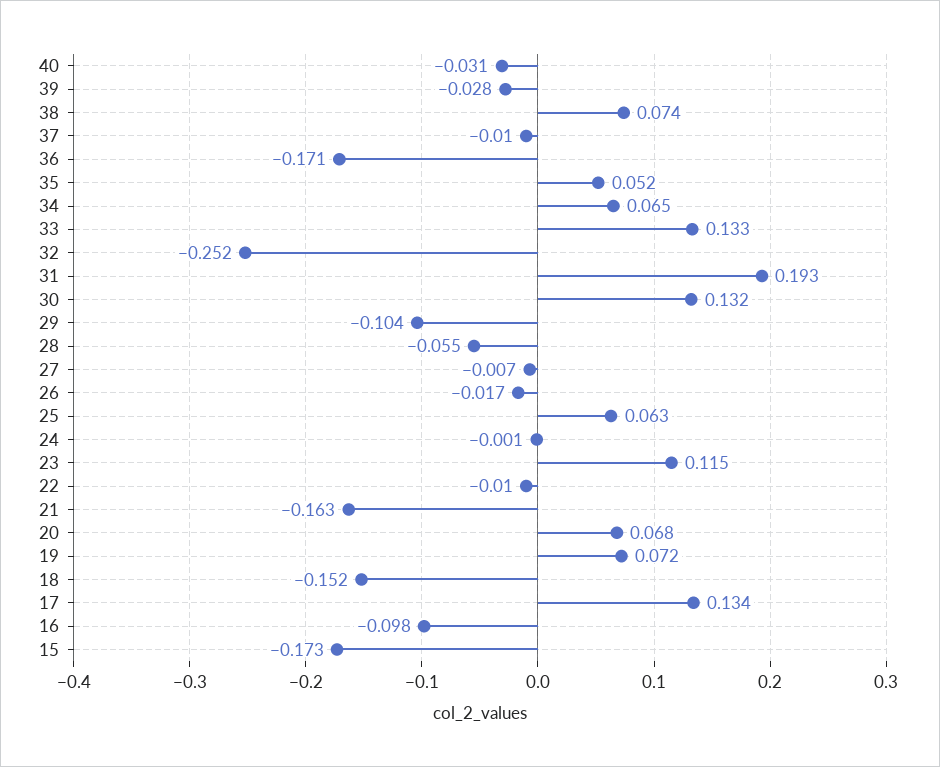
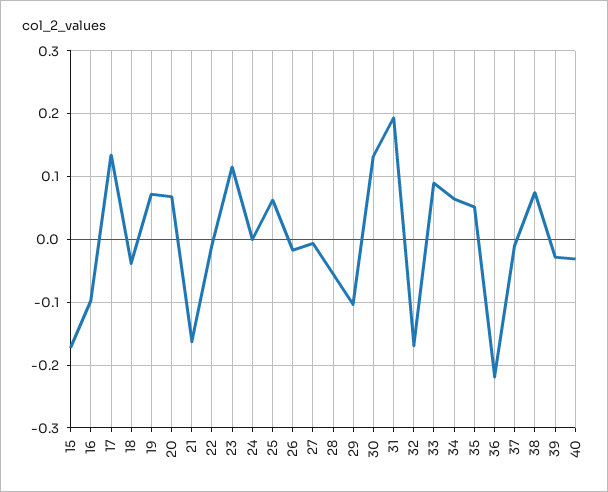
  {
    "40": -0.031,
    "39": -0.028,
    "38": 0.074,
    "37": -0.01,
-   "36": -0.171,
+   "36": -0.22,
    "35": 0.052,
    "34": 0.065,
-   "33": 0.133,
+   "33": 0.09,
-   "32": -0.252,
+   "32": -0.17,
    "31": 0.193,
    "30": 0.132,
    "29": -0.104,
    "28": -0.055,
    "27": -0.007,
    "26": -0.017,
    "25": 0.063,
    "24": -0.001,
    "23": 0.115,
    "22": -0.01,
    "21": -0.163,
    "20": 0.068,
    "19": 0.072,
-   "18": -0.152,
+   "18": -0.04,
    "17": 0.134,
    "16": -0.098,
    "15": -0.173
  }

